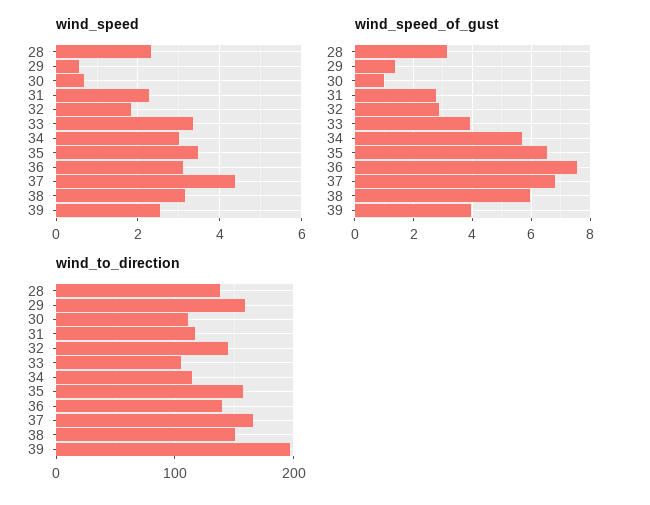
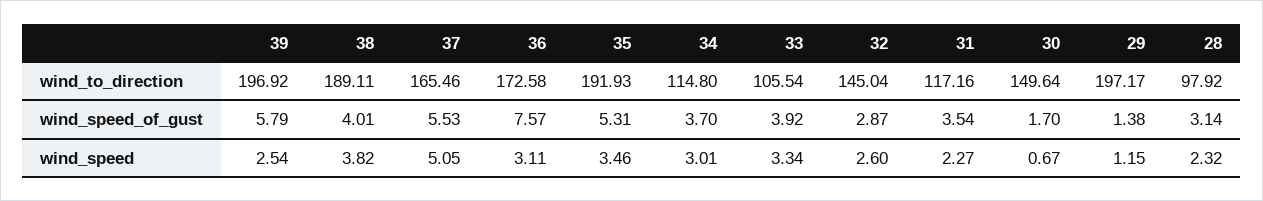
  {
    "wind_speed": {
      "28": 2.32,
-     "29": 0.6,
+     "29": 1.15,
      "30": 0.67,
      "31": 2.27,
-     "32": 1.8,
+     "32": 2.6,
      "33": 3.34,
      "34": 3.01,
      "35": 3.46,
      "36": 3.11,
-     "37": 4.4,
+     "37": 5.05,
-     "38": 3.2,
+     "38": 3.82,
      "39": 2.54
    },
    "wind_speed_of_gust": {
      "28": 3.14,
      "29": 1.38,
-     "30": 1,
+     "30": 1.7,
-     "31": 2.75,
+     "31": 3.54,
      "32": 2.87,
      "33": 3.92,
-     "34": 5.75,
+     "34": 3.7,
-     "35": 6.5,
+     "35": 5.31,
      "36": 7.57,
-     "37": 6.75,
+     "37": 5.53,
-     "38": 6,
+     "38": 4.01,
-     "39": 4
+     "39": 5.79
    },
    "wind_to_direction": {
-     "28": 140,
+     "28": 97.92,
-     "29": 160,
+     "29": 197.17,
-     "30": 110,
+     "30": 149.64,
      "31": 117.16,
      "32": 145.04,
      "33": 105.54,
      "34": 114.8,
-     "35": 160,
+     "35": 191.93,
-     "36": 140,
+     "36": 172.58,
      "37": 165.46,
-     "38": 150,
+     "38": 189.11,
      "39": 196.92
    }
  }

